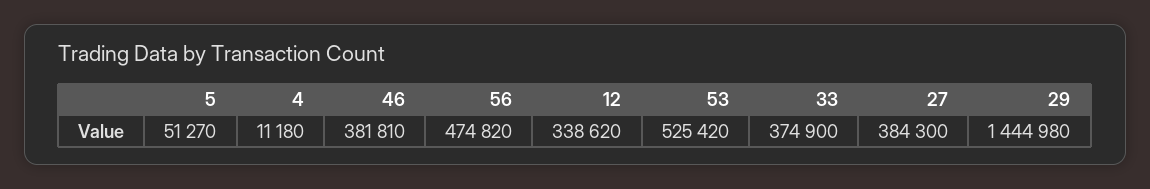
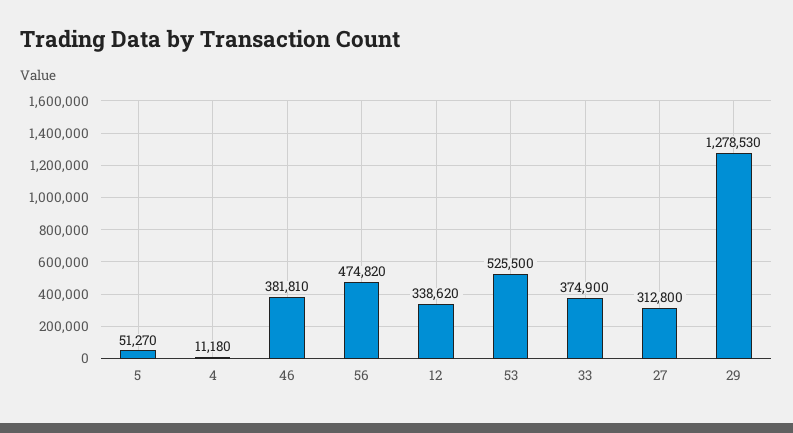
  {
    "5": 51270,
    "4": 11180,
    "46": 381810,
    "56": 474820,
    "12": 338620,
-   "53": 525420,
+   "53": 525500,
    "33": 374900,
-   "27": 384300,
+   "27": 312800,
-   "29": 1444980
+   "29": 1278530
  }

